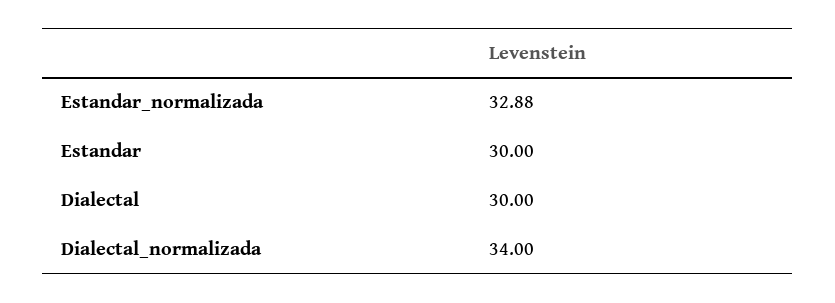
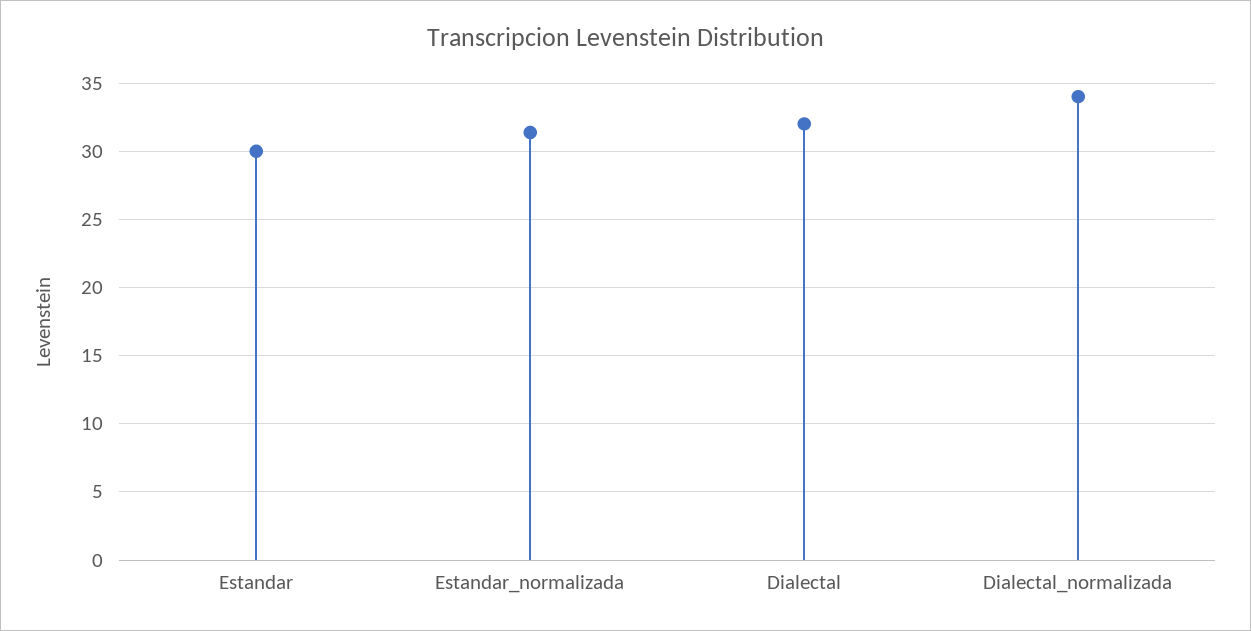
  {
-   "Estandar_normalizada": 32.88,
+   "Estandar_normalizada": 31.5,
    "Estandar": 30,
-   "Dialectal": 30,
+   "Dialectal": 32,
    "Dialectal_normalizada": 34
  }

